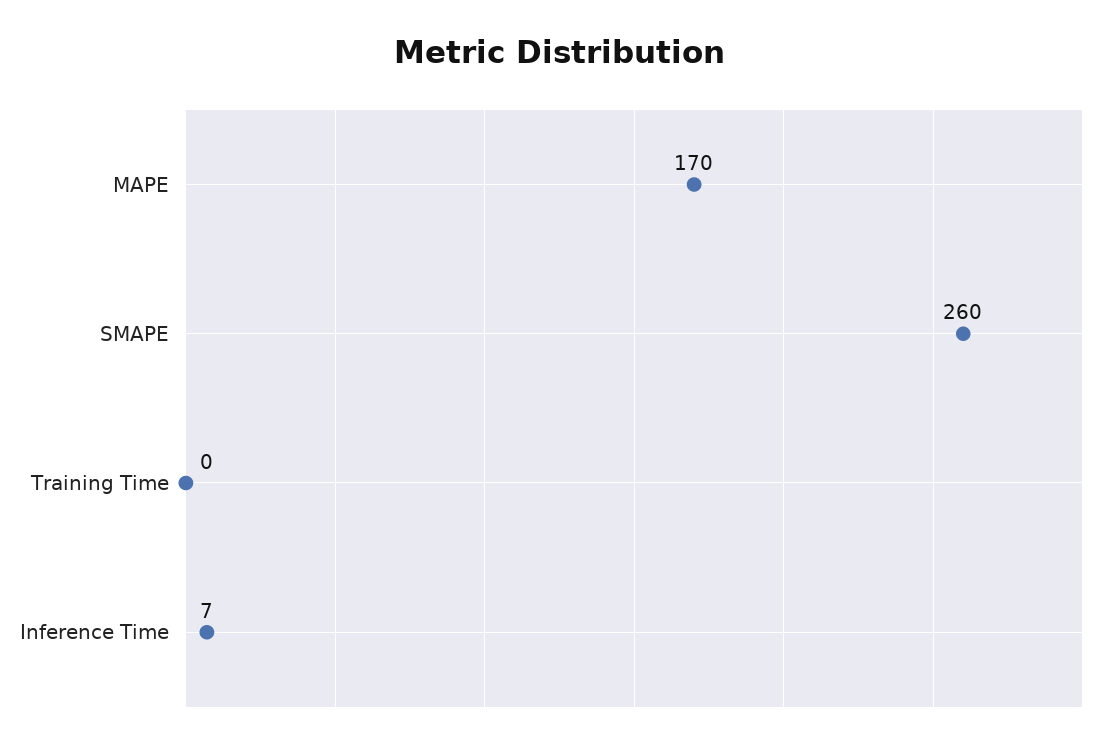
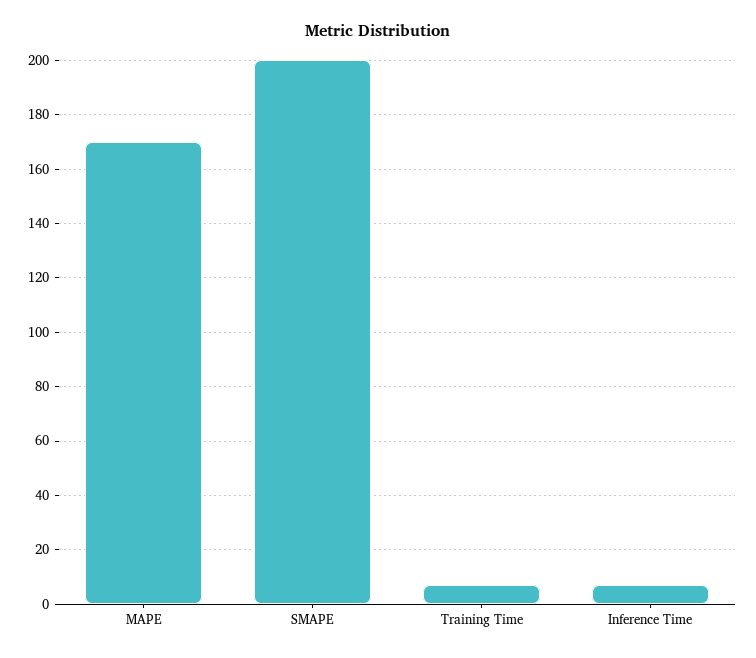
  {
    "MAPE": 170,
-   "SMAPE": 260,
+   "SMAPE": 200,
-   "Training Time": 0,
+   "Training Time": 7.5,
    "Inference Time": 7
  }

